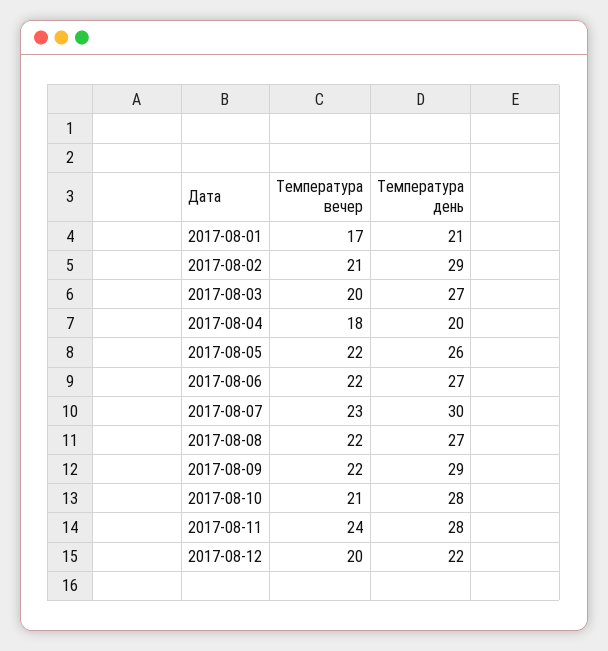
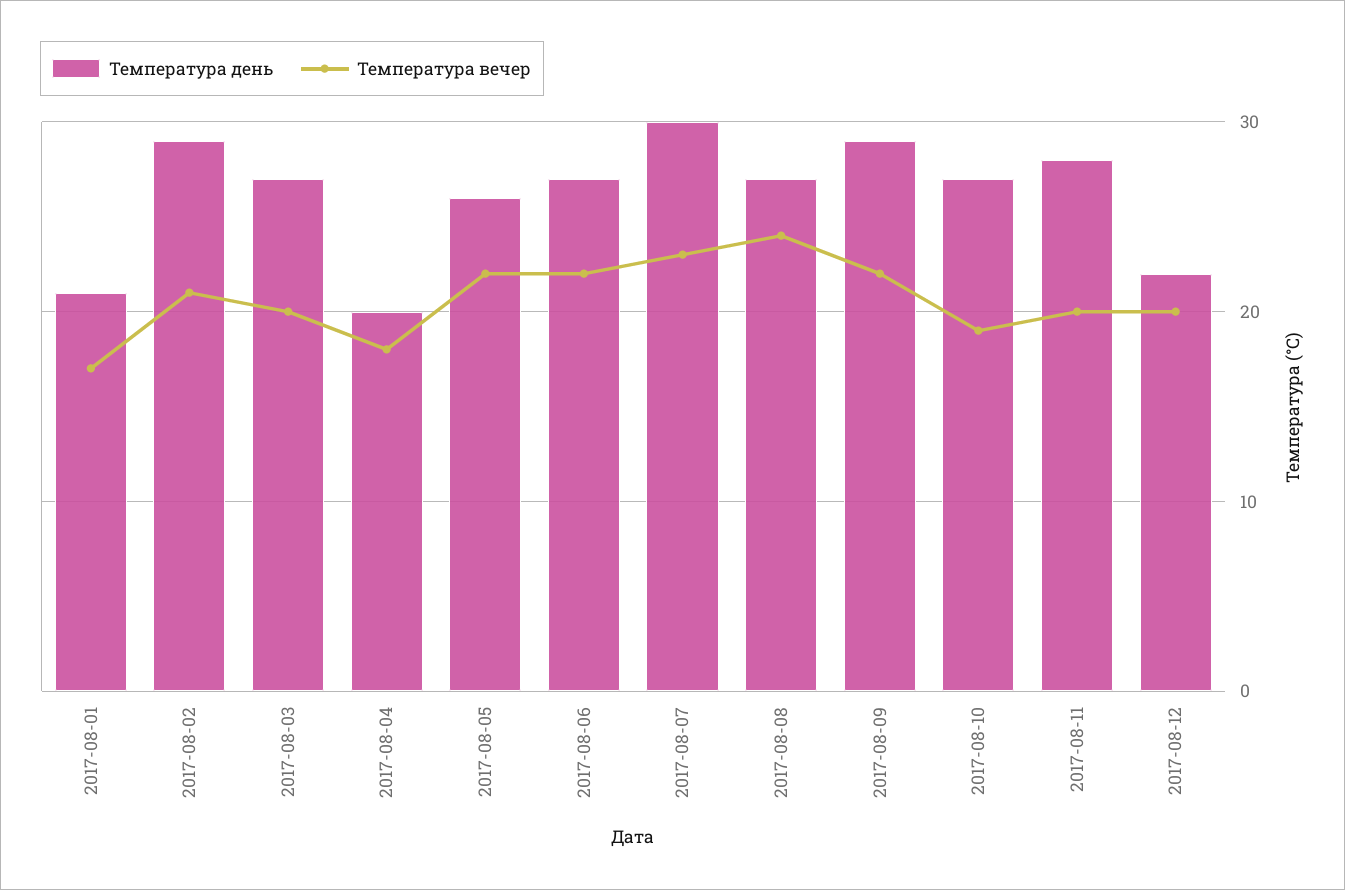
  {
    "Температура вечер": {
      "2017-08-01": 17,
      "2017-08-02": 21,
      "2017-08-03": 20,
      "2017-08-04": 18,
      "2017-08-05": 22,
      "2017-08-06": 22,
      "2017-08-07": 23,
-     "2017-08-08": 22,
+     "2017-08-08": 24,
      "2017-08-09": 22,
-     "2017-08-10": 21,
+     "2017-08-10": 19,
-     "2017-08-11": 24,
+     "2017-08-11": 20,
      "2017-08-12": 20
    },
    "Температура день": {
      "2017-08-01": 21,
      "2017-08-02": 29,
      "2017-08-03": 27,
      "2017-08-04": 20,
      "2017-08-05": 26,
      "2017-08-06": 27,
      "2017-08-07": 30,
      "2017-08-08": 27,
      "2017-08-09": 29,
-     "2017-08-10": 28,
+     "2017-08-10": 27,
      "2017-08-11": 28,
      "2017-08-12": 22
    }
  }

